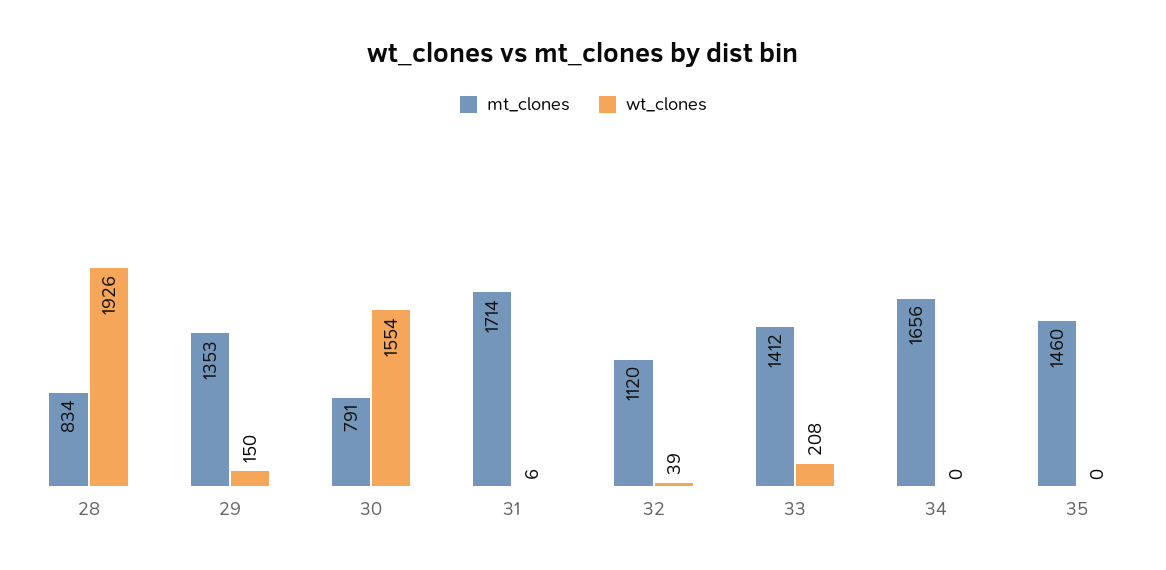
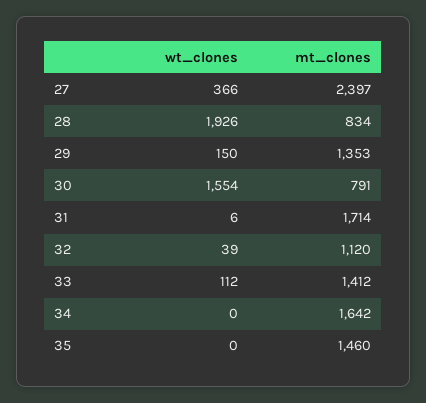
  {
    "mt_clones": {
      "28": 834,
      "29": 1353,
      "30": 791,
      "31": 1714,
      "32": 1120,
      "33": 1412,
-     "34": 1656,
+     "34": 1642,
-     "35": 1460
+     "35": 1460,
+     "27": 2397
    },
    "wt_clones": {
      "28": 1926,
      "29": 150,
      "30": 1554,
      "31": 6,
      "32": 39,
-     "33": 208,
+     "33": 112,
      "34": 0,
-     "35": 0
+     "35": 0,
+     "27": 366
    }
  }

